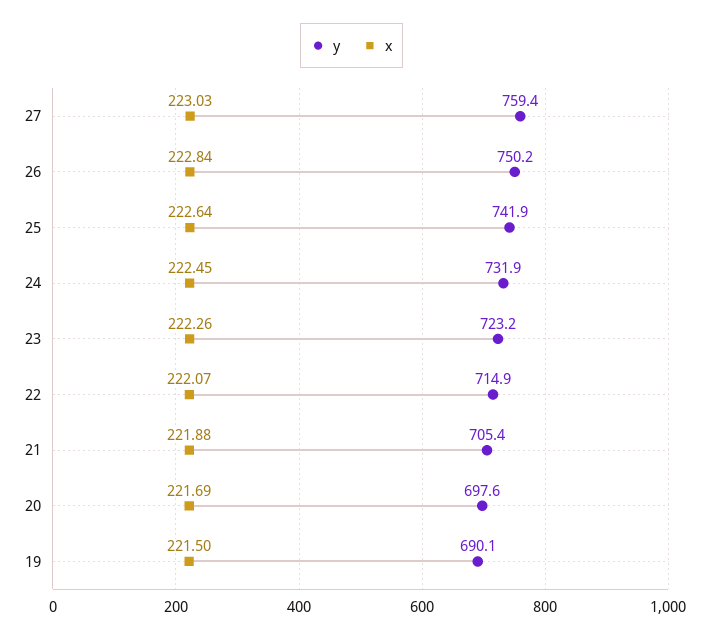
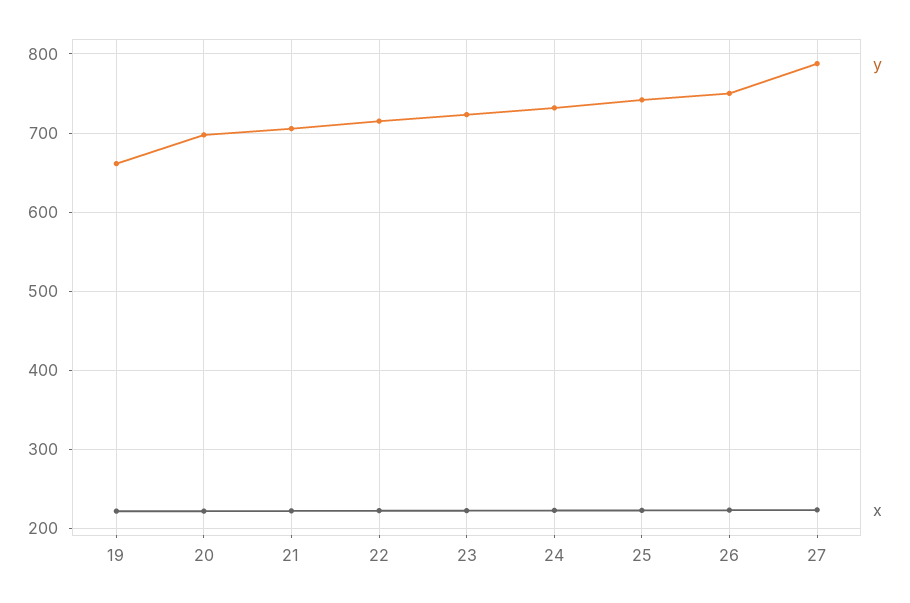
  {
    "y": {
-     "27": 759.4,
+     "27": 790,
      "26": 750.2,
      "25": 741.9,
      "24": 731.9,
      "23": 723.2,
      "22": 714.9,
      "21": 705.4,
      "20": 697.6,
-     "19": 690.1
+     "19": 660
    },
    "x": {
      "27": 223.03,
      "26": 222.84,
      "25": 222.64,
      "24": 222.45,
      "23": 222.26,
      "22": 222.07,
      "21": 221.88,
      "20": 221.69,
      "19": 221.5
    }
  }

